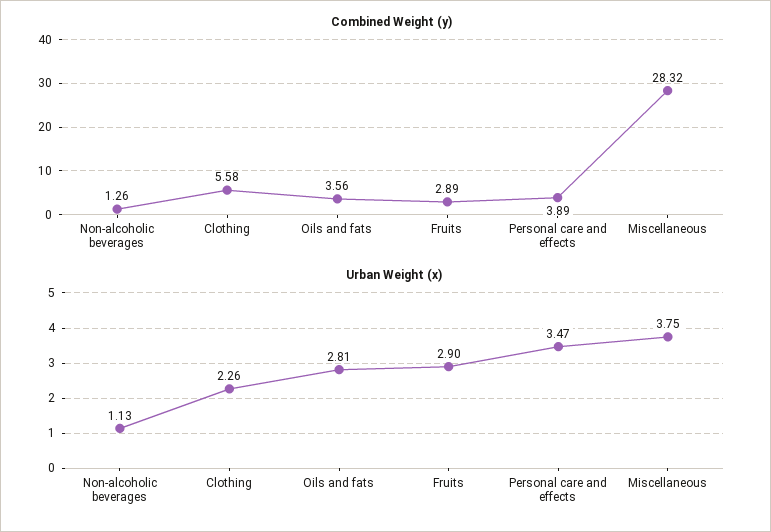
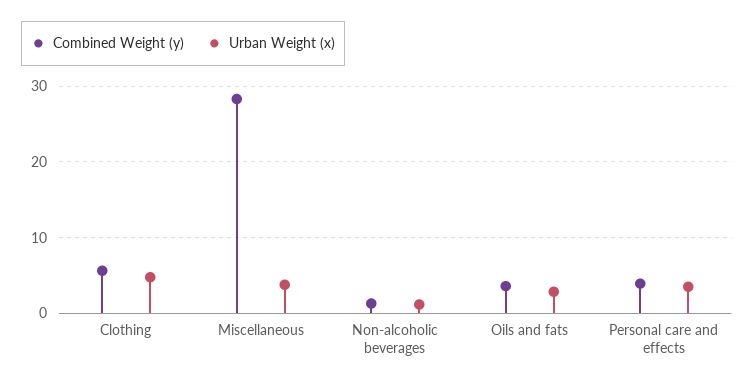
  {
    "Combined Weight (y)": {
      "Non-alcoholic beverages": 1.26,
      "Clothing": 5.58,
      "Oils and fats": 3.56,
-     "Fruits": 2.89,
      "Personal care and effects": 3.89,
      "Miscellaneous": 28.32
    },
    "Urban Weight (x)": {
      "Non-alcoholic beverages": 1.13,
-     "Clothing": 2.26,
+     "Clothing": 5,
      "Oils and fats": 2.81,
-     "Fruits": 2.9,
      "Personal care and effects": 3.47,
      "Miscellaneous": 3.75
    }
  }

